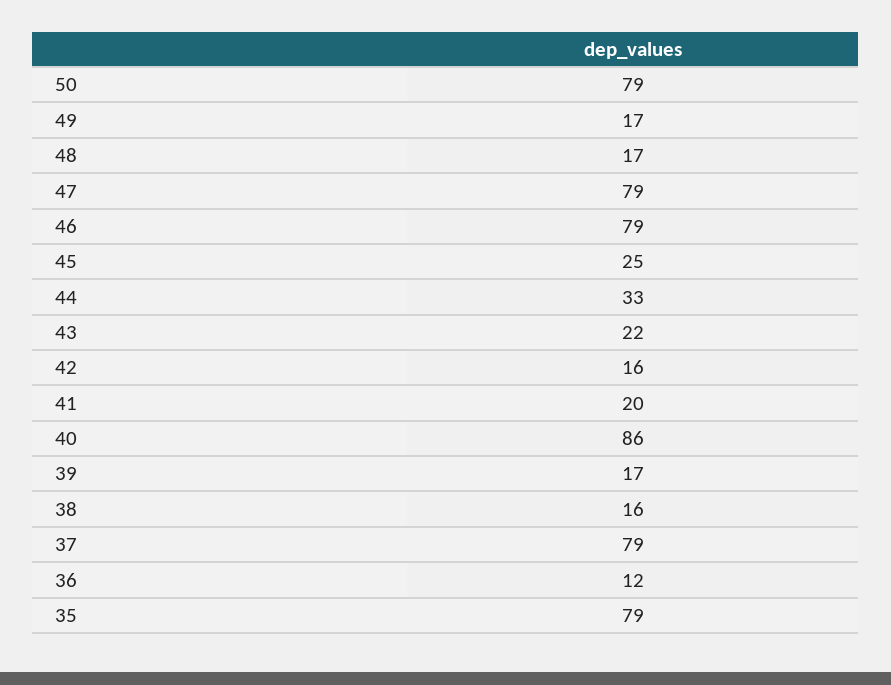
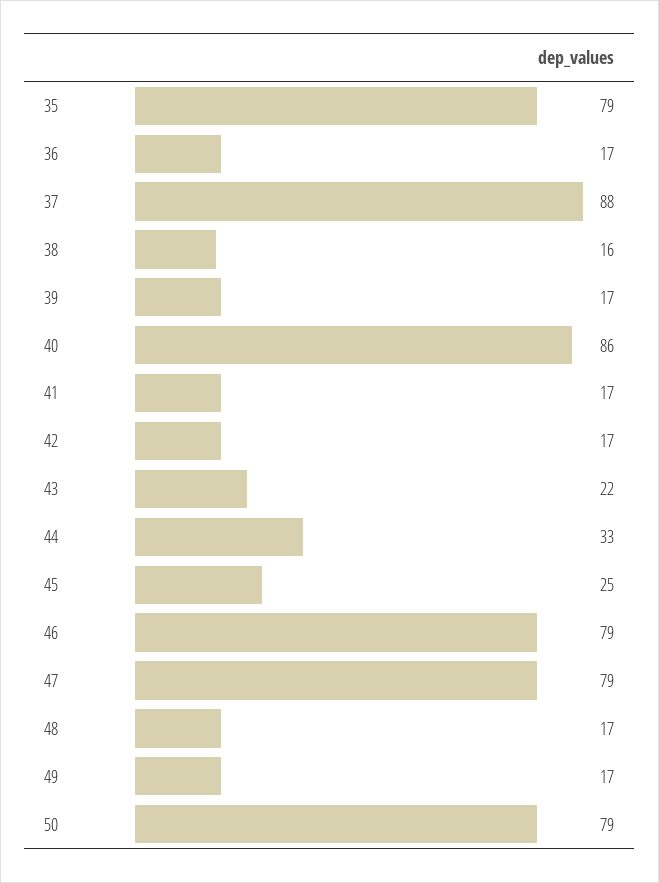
  {
    "50": 79,
    "49": 17,
    "48": 17,
    "47": 79,
    "46": 79,
    "45": 25,
    "44": 33,
    "43": 22,
-   "42": 16,
+   "42": 17,
-   "41": 20,
+   "41": 17,
    "40": 86,
    "39": 17,
    "38": 16,
-   "37": 79,
+   "37": 88,
-   "36": 12,
+   "36": 17,
    "35": 79
  }

